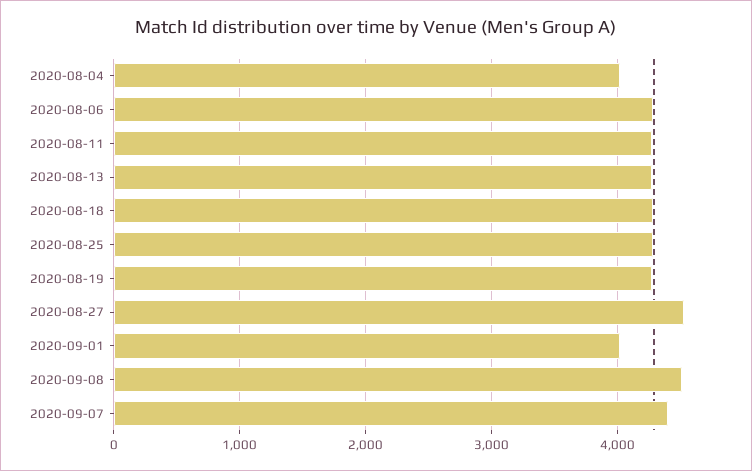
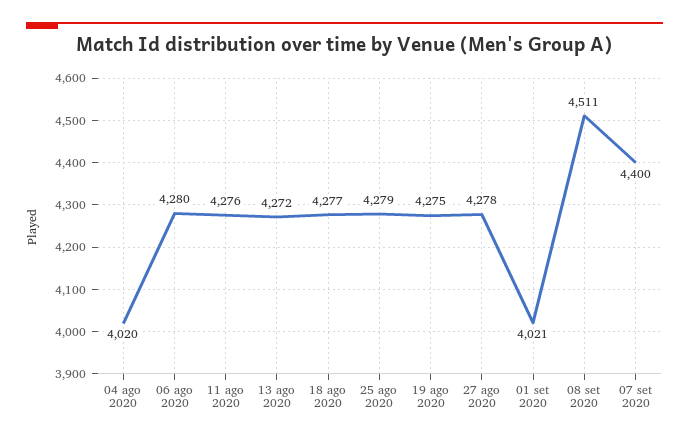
  {
    "2020-08-04": 4020,
    "2020-08-06": 4280,
    "2020-08-11": 4276,
    "2020-08-13": 4272,
    "2020-08-18": 4277,
    "2020-08-25": 4279,
    "2020-08-19": 4275,
-   "2020-08-27": 4500,
+   "2020-08-27": 4278,
    "2020-09-01": 4021,
    "2020-09-08": 4511,
    "2020-09-07": 4400
  }

